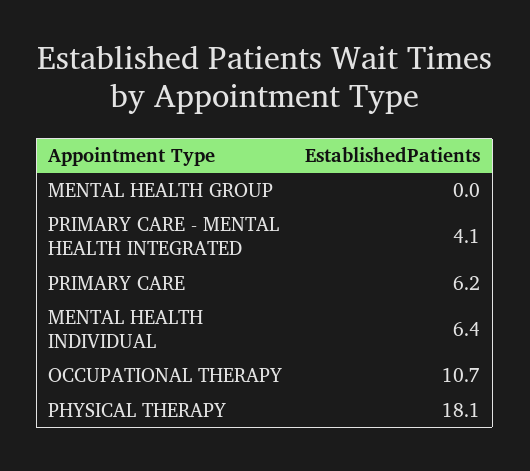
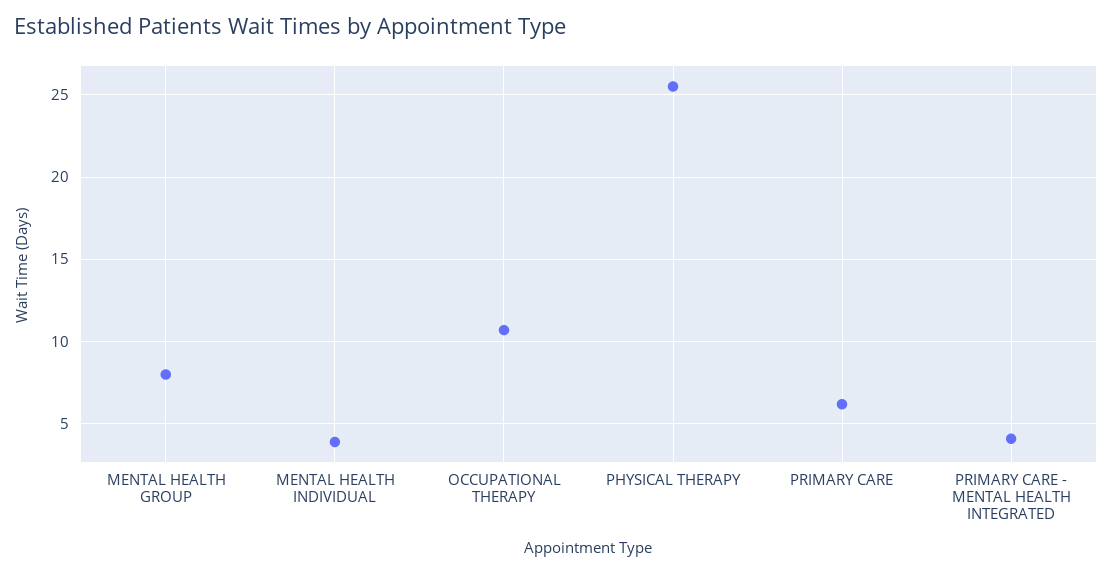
  {
-   "MENTAL HEALTH GROUP": 0,
+   "MENTAL HEALTH GROUP": 8,
    "PRIMARY CARE - MENTAL HEALTH INTEGRATED": 4.1,
    "PRIMARY CARE": 6.2,
-   "MENTAL HEALTH INDIVIDUAL": 6.4,
+   "MENTAL HEALTH INDIVIDUAL": 4,
    "OCCUPATIONAL THERAPY": 10.7,
-   "PHYSICAL THERAPY": 18.1
+   "PHYSICAL THERAPY": 25.5
  }

